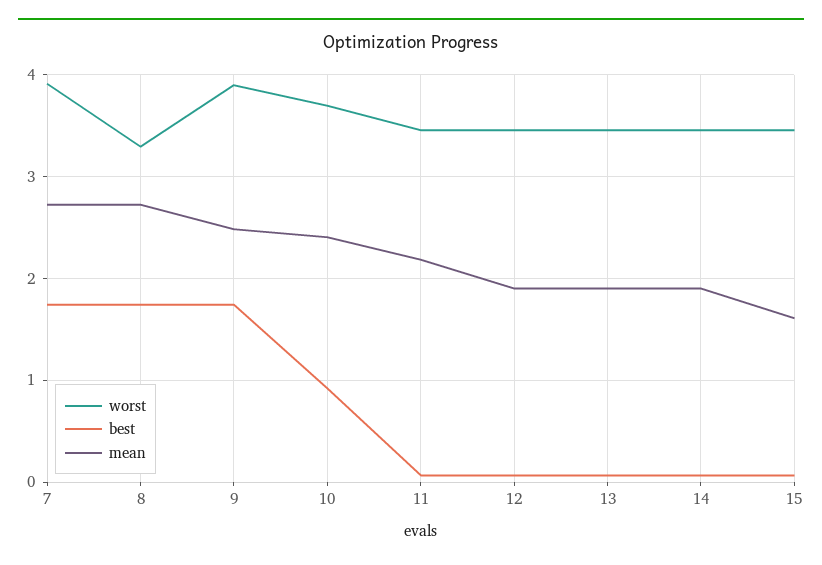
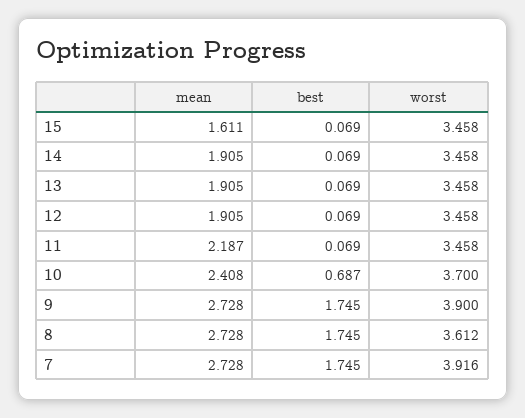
  {
    "worst": {
      "7": 3.916,
-     "8": 3.3,
+     "8": 3.612,
      "9": 3.9,
      "10": 3.7,
      "11": 3.458,
      "12": 3.458,
      "13": 3.458,
      "14": 3.458,
      "15": 3.458
    },
    "best": {
      "7": 1.745,
      "8": 1.745,
      "9": 1.745,
-     "10": 0.9,
+     "10": 0.687,
      "11": 0.069,
      "12": 0.069,
      "13": 0.069,
      "14": 0.069,
      "15": 0.069
    },
    "mean": {
      "7": 2.728,
      "8": 2.728,
-     "9": 2.5,
+     "9": 2.728,
      "10": 2.408,
      "11": 2.187,
      "12": 1.905,
      "13": 1.905,
      "14": 1.905,
      "15": 1.611
    }
  }

